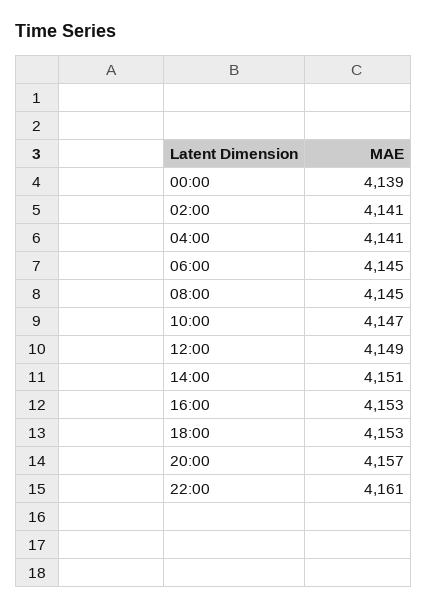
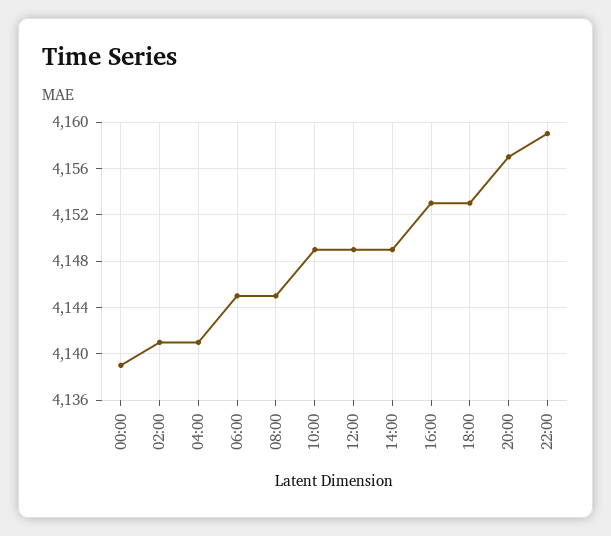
  {
    "00:00": 4139,
    "02:00": 4141,
    "04:00": 4141,
    "06:00": 4145,
    "08:00": 4145,
-   "10:00": 4147,
+   "10:00": 4149,
    "12:00": 4149,
-   "14:00": 4151,
+   "14:00": 4149,
    "16:00": 4153,
    "18:00": 4153,
    "20:00": 4157,
-   "22:00": 4161
+   "22:00": 4159
  }

